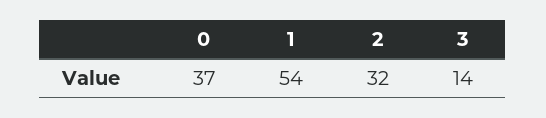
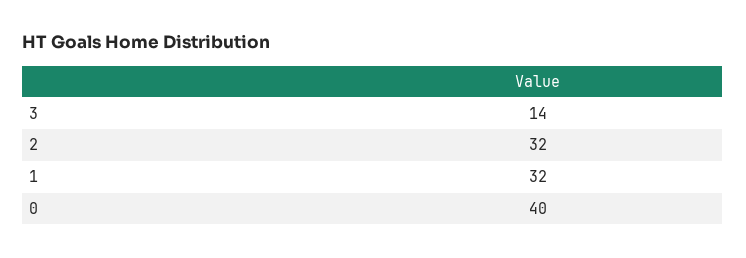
  {
-   "0": 37,
+   "0": 40,
-   "1": 54,
+   "1": 32,
    "2": 32,
    "3": 14
  }

